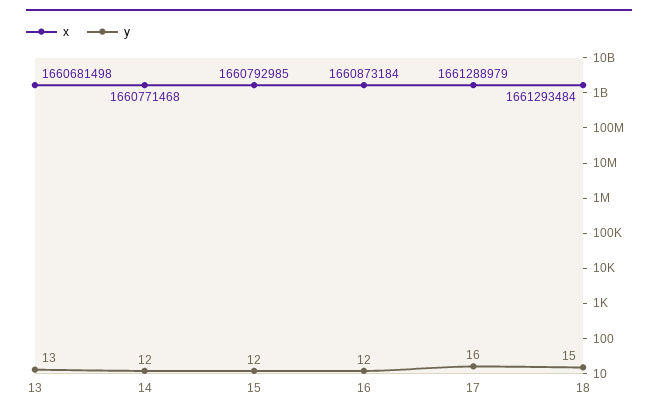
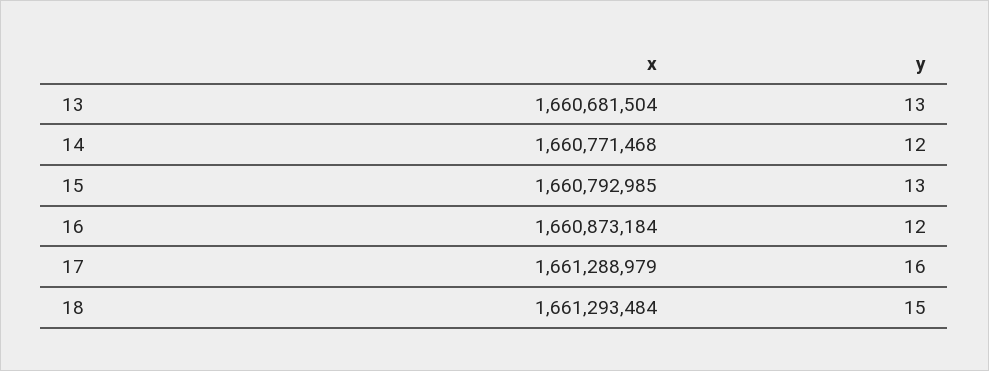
  {
    "x": {
-     "13": 1660681498,
+     "13": 1660681504,
      "14": 1660771468,
      "15": 1660792985,
      "16": 1660873184,
      "17": 1661288979,
      "18": 1661293484
    },
    "y": {
      "13": 13,
      "14": 12,
-     "15": 12,
+     "15": 13,
      "16": 12,
      "17": 16,
      "18": 15
    }
  }

